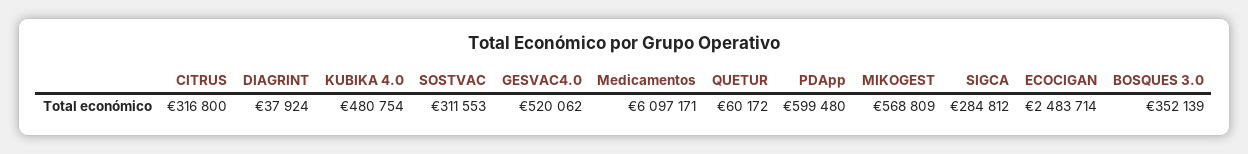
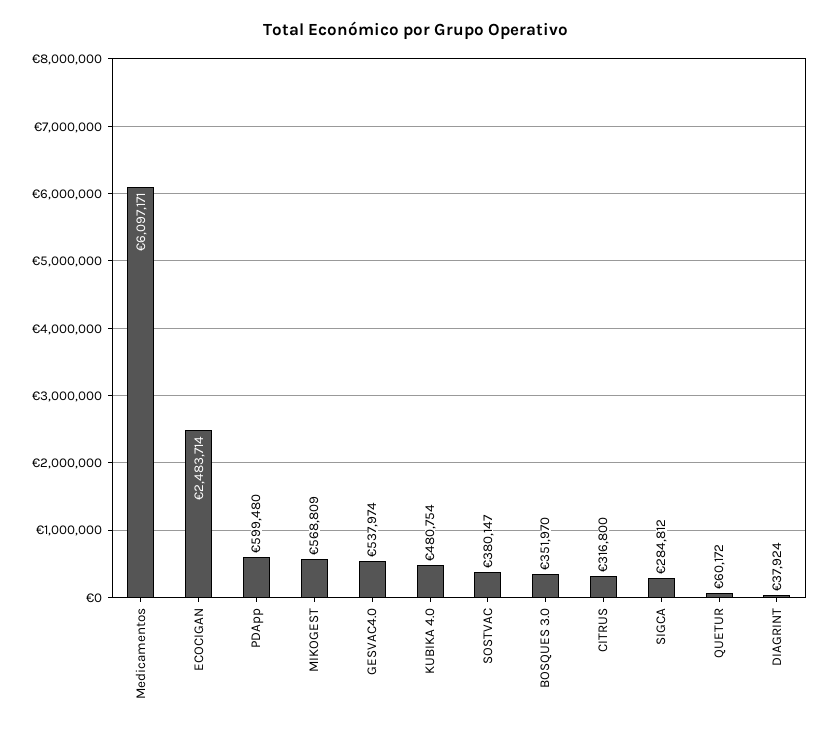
  {
    "CITRUS": 316800,
    "DIAGRINT": 37924,
    "KUBIKA 4.0": 480754,
-   "SOSTVAC": 311553,
+   "SOSTVAC": 380147,
-   "GESVAC4.0": 520062,
+   "GESVAC4.0": 537974,
    "Medicamentos": 6097171,
    "QUETUR": 60172,
    "PDApp": 599480,
    "MIKOGEST": 568809,
    "SIGCA": 284812,
    "ECOCIGAN": 2483714,
-   "BOSQUES 3.0": 352139
+   "BOSQUES 3.0": 351970
  }

